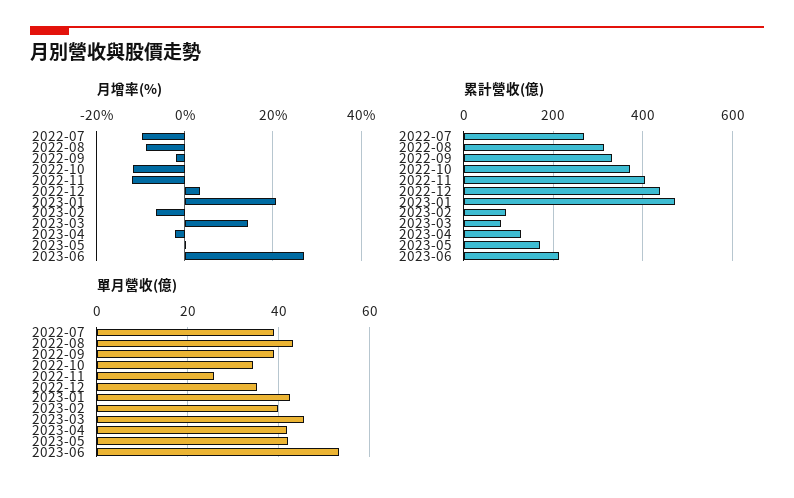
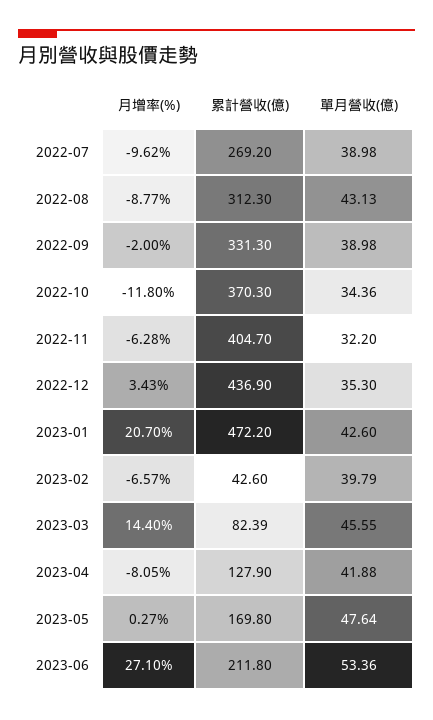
  {
    "月增率(%)": {
      "2022-07": -9.62,
      "2022-08": -8.77,
      "2022-09": -2,
      "2022-10": -11.8,
-     "2022-11": -12,
+     "2022-11": -6.28,
      "2022-12": 3.43,
      "2023-01": 20.7,
      "2023-02": -6.57,
      "2023-03": 14.4,
-     "2023-04": -2,
+     "2023-04": -8.05,
      "2023-05": 0.27,
      "2023-06": 27.1
    },
    "累計營收(億)": {
      "2022-07": 269.2,
      "2022-08": 312.3,
      "2022-09": 331.3,
      "2022-10": 370.3,
      "2022-11": 404.7,
      "2022-12": 436.9,
      "2023-01": 472.2,
-     "2023-02": 100,
+     "2023-02": 42.6,
      "2023-03": 82.39,
      "2023-04": 127.9,
      "2023-05": 169.8,
      "2023-06": 211.8
    },
    "單月營收(億)": {
      "2022-07": 38.98,
      "2022-08": 43.13,
      "2022-09": 38.98,
      "2022-10": 34.36,
-     "2022-11": 26,
+     "2022-11": 32.2,
      "2022-12": 35.3,
      "2023-01": 42.6,
      "2023-02": 39.79,
      "2023-03": 45.55,
      "2023-04": 41.88,
-     "2023-05": 42,
+     "2023-05": 47.64,
      "2023-06": 53.36
    }
  }

